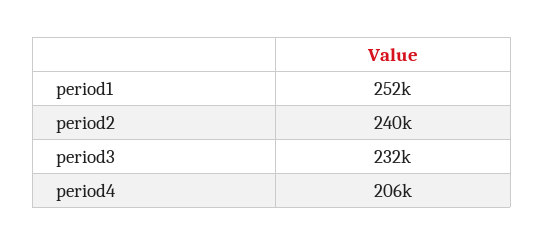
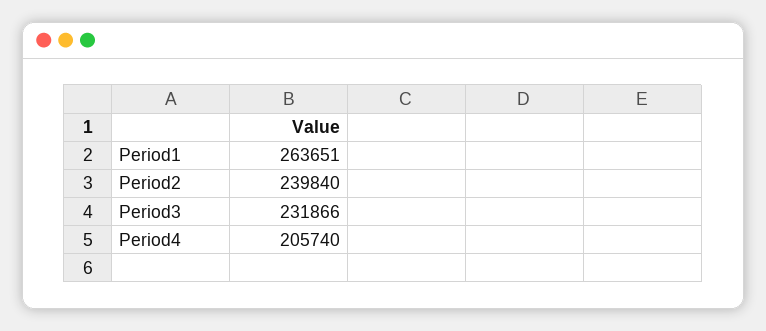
  {
-   "period1": 252000,
+   "period1": 263651,
    "period2": 239840,
    "period3": 231866,
    "period4": 205740
  }

